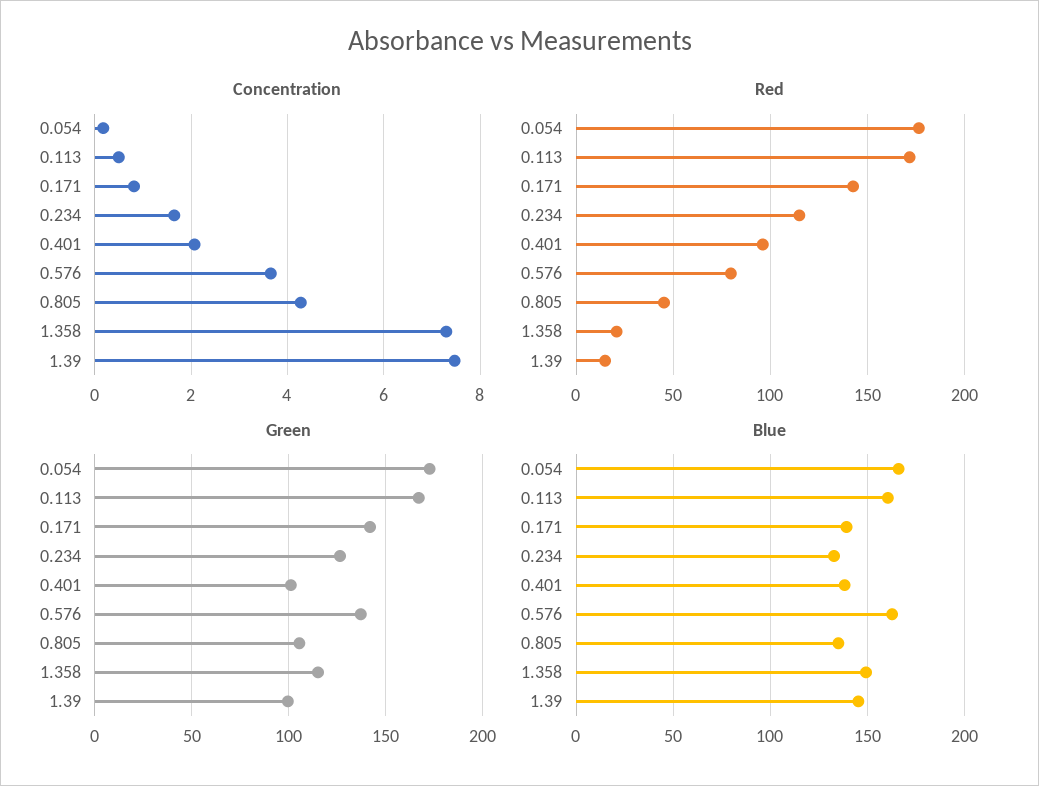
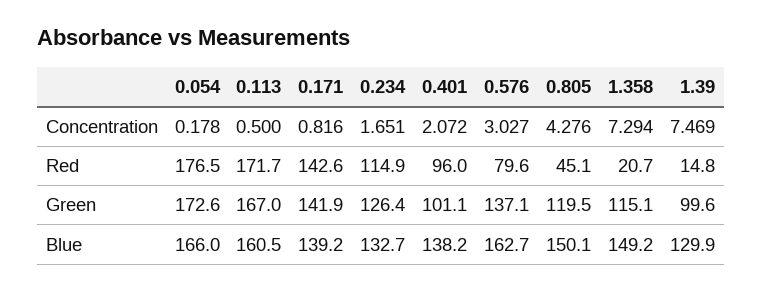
  {
    "Concentration": {
      "0.054": 0.178,
      "0.113": 0.5,
      "0.171": 0.816,
      "0.234": 1.651,
      "0.401": 2.072,
-     "0.576": 3.6,
+     "0.576": 3.027,
      "0.805": 4.276,
      "1.358": 7.294,
      "1.39": 7.469
    },
    "Red": {
      "0.054": 176.5,
      "0.113": 171.7,
      "0.171": 142.6,
      "0.234": 114.9,
      "0.401": 96,
      "0.576": 79.6,
      "0.805": 45.1,
      "1.358": 20.7,
      "1.39": 14.8
    },
    "Green": {
      "0.054": 172.6,
      "0.113": 167,
      "0.171": 141.9,
      "0.234": 126.4,
      "0.401": 101.1,
      "0.576": 137.1,
-     "0.805": 105,
+     "0.805": 119.5,
      "1.358": 115.1,
      "1.39": 99.6
    },
    "Blue": {
      "0.054": 166,
      "0.113": 160.5,
      "0.171": 139.2,
      "0.234": 132.7,
      "0.401": 138.2,
      "0.576": 162.7,
-     "0.805": 135,
+     "0.805": 150.1,
      "1.358": 149.2,
-     "1.39": 145
+     "1.39": 129.9
    }
  }

